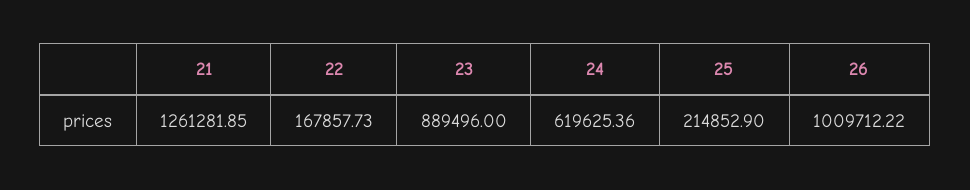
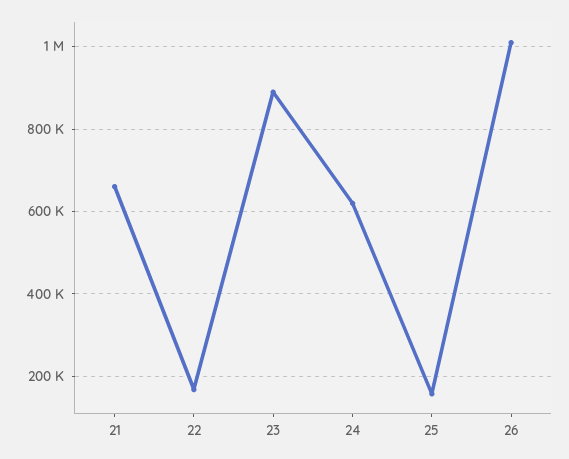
  {
-   "21": 1261281.85,
+   "21": 660000,
    "22": 167857.73,
    "23": 889496,
    "24": 619625.36,
-   "25": 214852.9,
+   "25": 160000,
    "26": 1009712.22
  }

